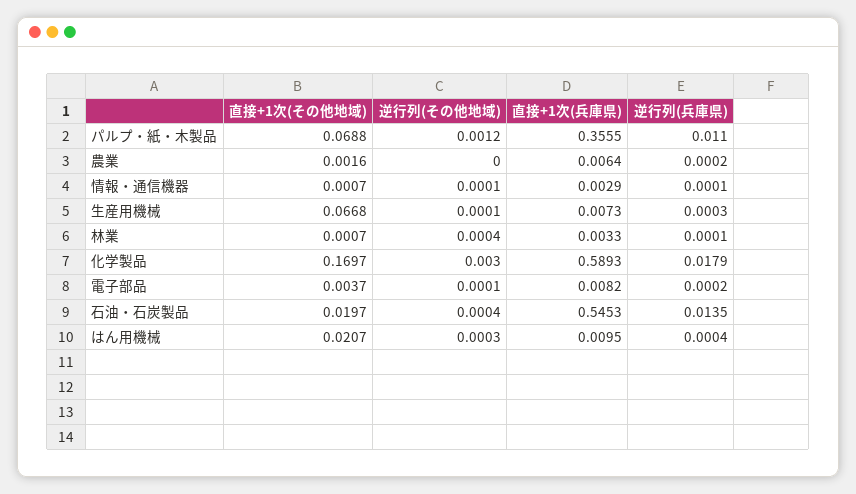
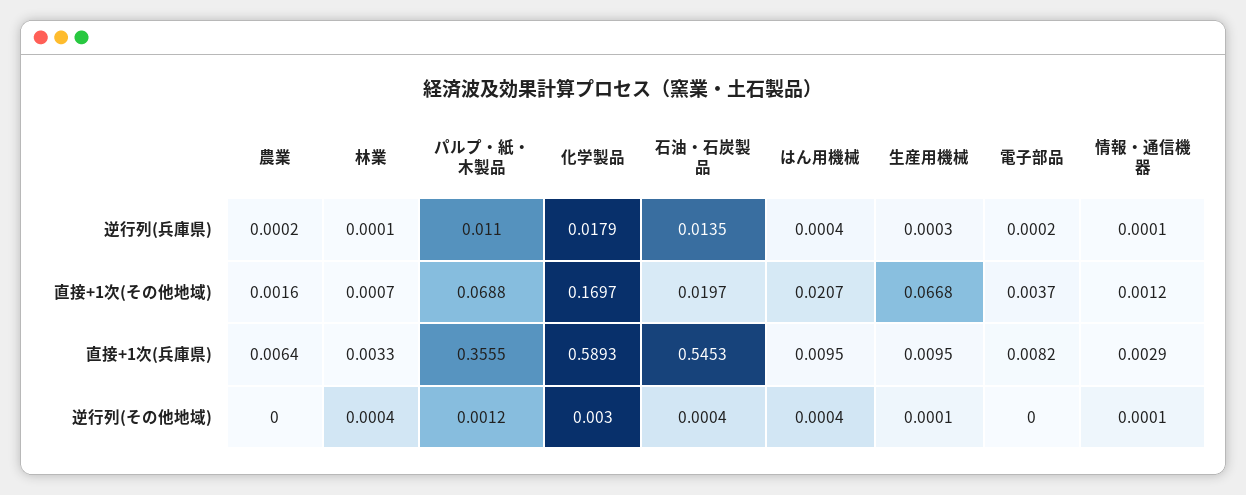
  {
    "直接+1次(その他地域)": {
      "パルプ・紙・木製品": 0.0688,
      "農業": 0.0016,
-     "情報・通信機器": 0.0007,
+     "情報・通信機器": 0.0012,
      "生産用機械": 0.0668,
      "林業": 0.0007,
      "化学製品": 0.1697,
      "電子部品": 0.0037,
      "石油・石炭製品": 0.0197,
      "はん用機械": 0.0207
    },
    "逆行列(その他地域)": {
      "パルプ・紙・木製品": 0.0012,
      "農業": 0,
      "情報・通信機器": 0.0001,
      "生産用機械": 0.0001,
      "林業": 0.0004,
      "化学製品": 0.003,
-     "電子部品": 0.0001,
+     "電子部品": 0,
      "石油・石炭製品": 0.0004,
-     "はん用機械": 0.0003
+     "はん用機械": 0.0004
    },
    "直接+1次(兵庫県)": {
      "パルプ・紙・木製品": 0.3555,
      "農業": 0.0064,
      "情報・通信機器": 0.0029,
-     "生産用機械": 0.0073,
+     "生産用機械": 0.0095,
      "林業": 0.0033,
      "化学製品": 0.5893,
      "電子部品": 0.0082,
      "石油・石炭製品": 0.5453,
      "はん用機械": 0.0095
    },
    "逆行列(兵庫県)": {
      "パルプ・紙・木製品": 0.011,
      "農業": 0.0002,
      "情報・通信機器": 0.0001,
      "生産用機械": 0.0003,
      "林業": 0.0001,
      "化学製品": 0.0179,
      "電子部品": 0.0002,
      "石油・石炭製品": 0.0135,
      "はん用機械": 0.0004
    }
  }

